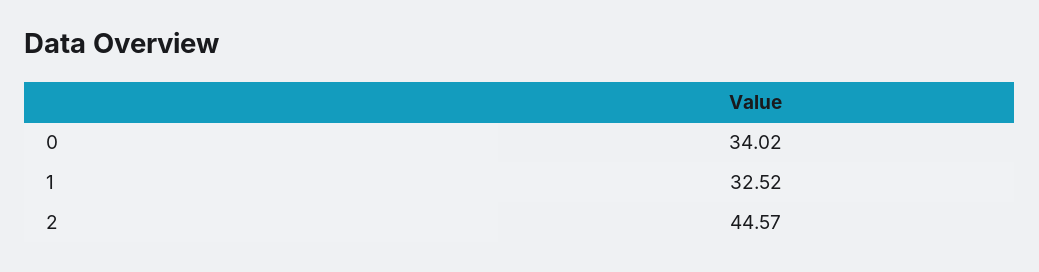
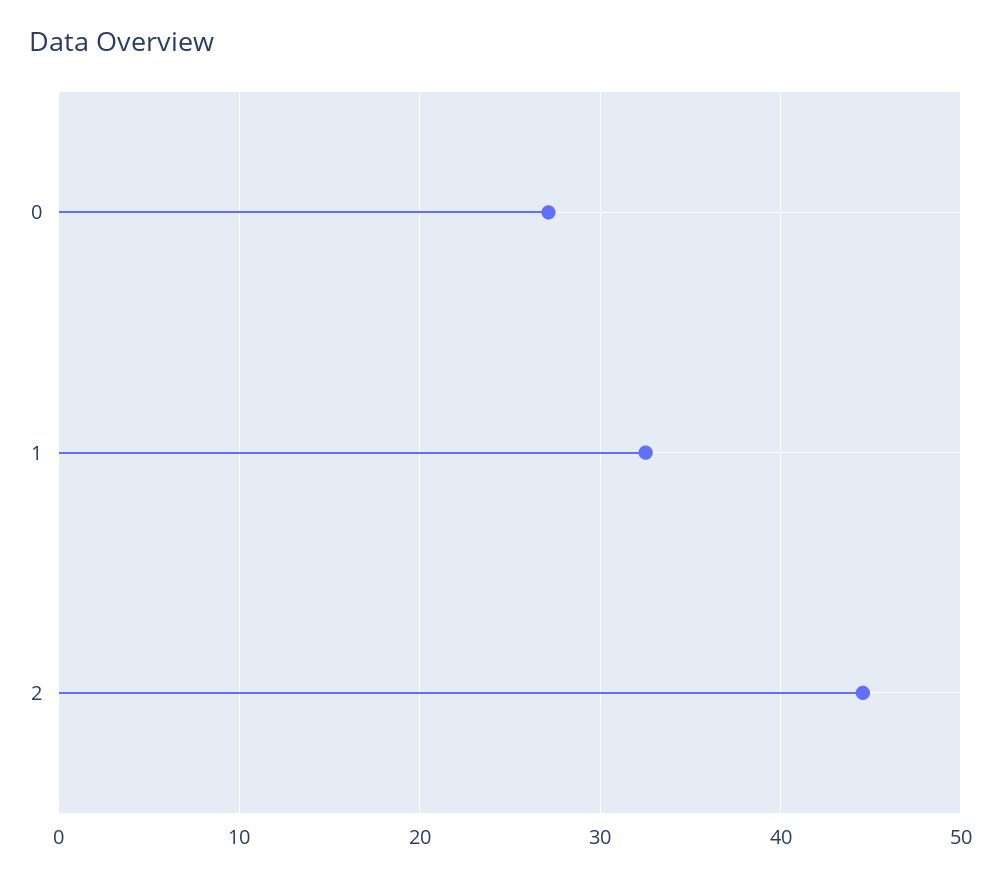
  {
-   "0": 34.02,
+   "0": 27,
    "1": 32.52,
    "2": 44.57
  }

